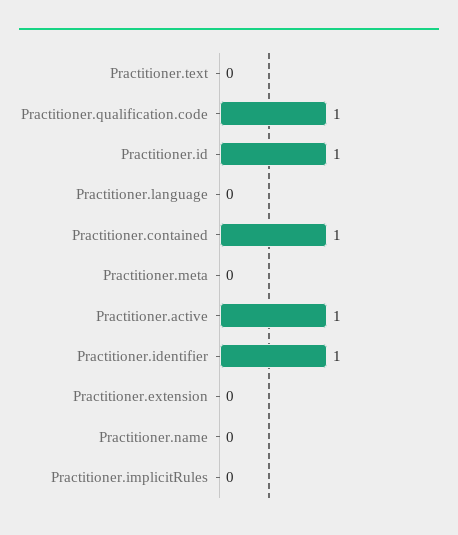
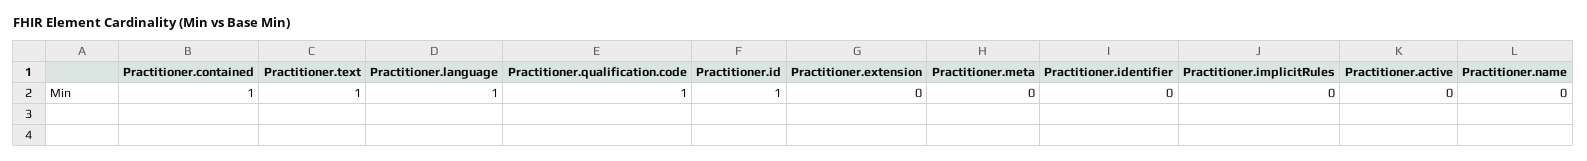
  {
-   "Practitioner.text": 0,
+   "Practitioner.text": 1,
    "Practitioner.qualification.code": 1,
    "Practitioner.id": 1,
-   "Practitioner.language": 0,
+   "Practitioner.language": 1,
    "Practitioner.contained": 1,
    "Practitioner.meta": 0,
-   "Practitioner.active": 1,
+   "Practitioner.active": 0,
-   "Practitioner.identifier": 1,
+   "Practitioner.identifier": 0,
    "Practitioner.extension": 0,
    "Practitioner.name": 0,
    "Practitioner.implicitRules": 0
  }

